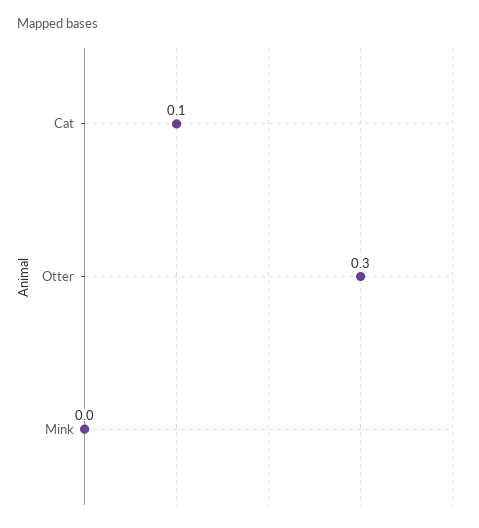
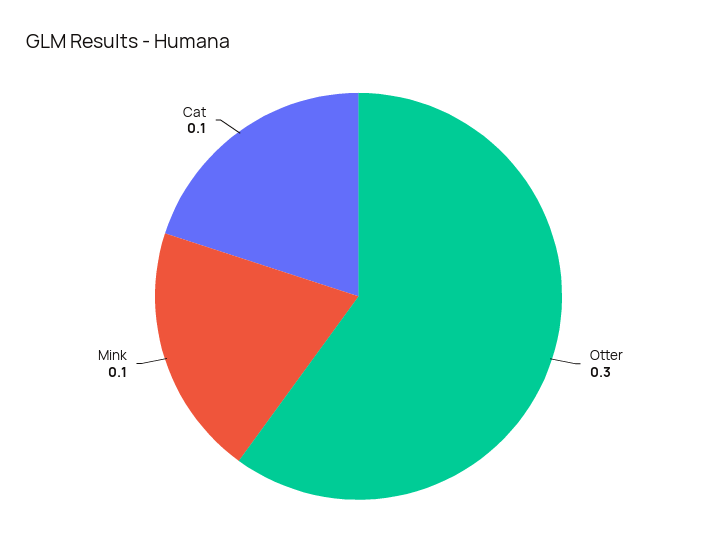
  {
    "Cat": 0.1,
    "Otter": 0.3,
-   "Mink": 0
+   "Mink": 0.1
  }

